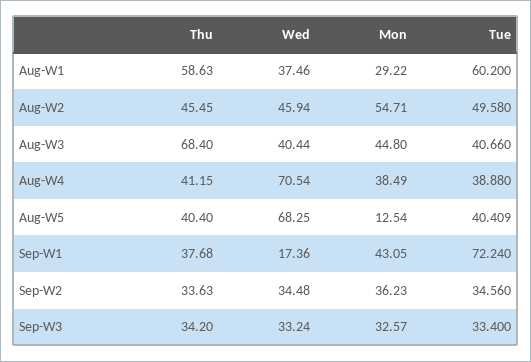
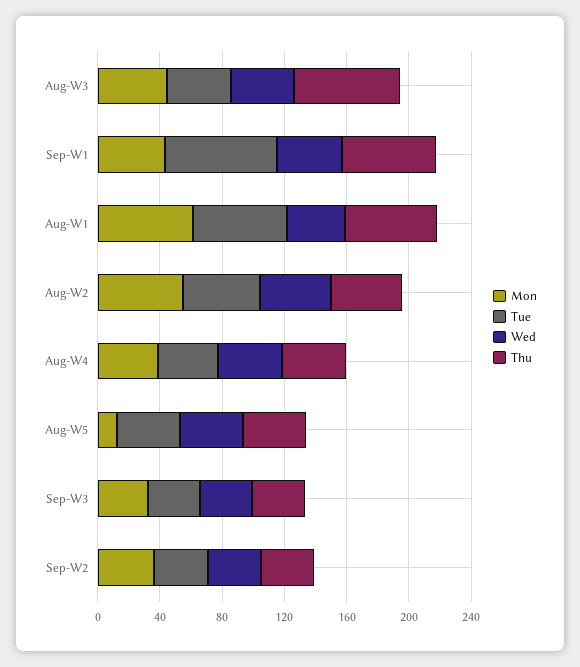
  {
    "Thu": {
      "Aug-W1": 58.63,
      "Aug-W2": 45.45,
      "Aug-W3": 68.4,
      "Aug-W4": 41.15,
      "Aug-W5": 40.4,
-     "Sep-W1": 37.68,
+     "Sep-W1": 60,
      "Sep-W2": 33.63,
      "Sep-W3": 34.2
    },
    "Wed": {
      "Aug-W1": 37.46,
      "Aug-W2": 45.94,
      "Aug-W3": 40.44,
-     "Aug-W4": 70.54,
+     "Aug-W4": 40,
-     "Aug-W5": 68.25,
+     "Aug-W5": 40,
-     "Sep-W1": 17.36,
+     "Sep-W1": 40,
      "Sep-W2": 34.48,
      "Sep-W3": 33.24
    },
    "Mon": {
-     "Aug-W1": 29.22,
+     "Aug-W1": 60,
      "Aug-W2": 54.71,
      "Aug-W3": 44.8,
      "Aug-W4": 38.49,
      "Aug-W5": 12.54,
      "Sep-W1": 43.05,
      "Sep-W2": 36.23,
      "Sep-W3": 32.57
    },
    "Tue": {
      "Aug-W1": 60.2,
      "Aug-W2": 49.58,
      "Aug-W3": 40.66,
      "Aug-W4": 38.88,
      "Aug-W5": 40.409,
      "Sep-W1": 72.24,
      "Sep-W2": 34.56,
      "Sep-W3": 33.4
    }
  }

